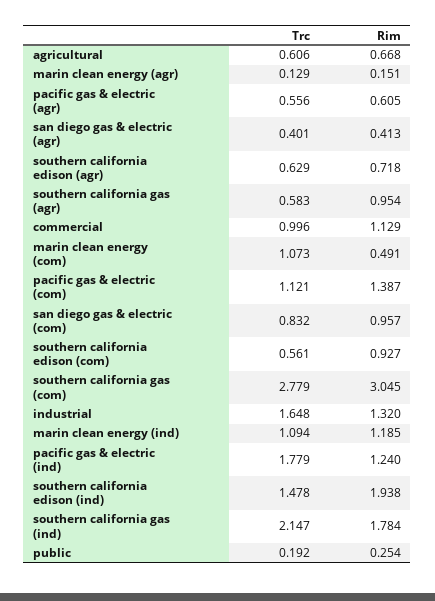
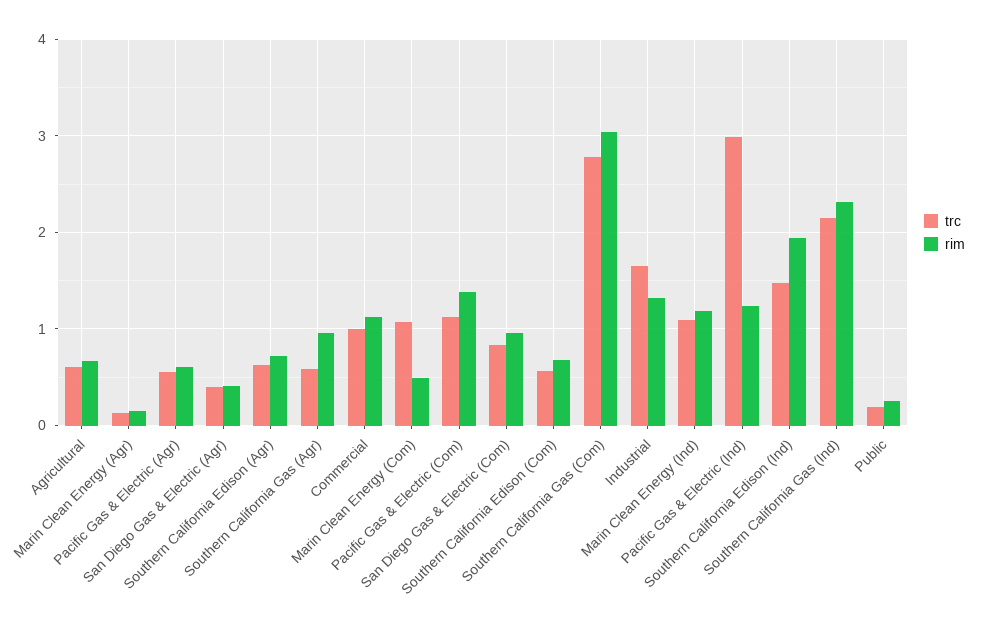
  {
    "Trc": {
      "agricultural": 0.606,
      "marin clean energy (agr)": 0.129,
      "pacific gas & electric (agr)": 0.556,
      "san diego gas & electric (agr)": 0.401,
      "southern california edison (agr)": 0.629,
      "southern california gas (agr)": 0.583,
      "commercial": 0.996,
      "marin clean energy (com)": 1.073,
      "pacific gas & electric (com)": 1.121,
      "san diego gas & electric (com)": 0.832,
      "southern california edison (com)": 0.561,
      "southern california gas (com)": 2.779,
      "industrial": 1.648,
      "marin clean energy (ind)": 1.094,
-     "pacific gas & electric (ind)": 1.779,
+     "pacific gas & electric (ind)": 3,
      "southern california edison (ind)": 1.478,
      "southern california gas (ind)": 2.147,
      "public": 0.192
    },
    "Rim": {
      "agricultural": 0.668,
      "marin clean energy (agr)": 0.151,
      "pacific gas & electric (agr)": 0.605,
      "san diego gas & electric (agr)": 0.413,
      "southern california edison (agr)": 0.718,
      "southern california gas (agr)": 0.954,
      "commercial": 1.129,
      "marin clean energy (com)": 0.491,
      "pacific gas & electric (com)": 1.387,
      "san diego gas & electric (com)": 0.957,
-     "southern california edison (com)": 0.927,
+     "southern california edison (com)": 0.7,
      "southern california gas (com)": 3.045,
      "industrial": 1.32,
      "marin clean energy (ind)": 1.185,
      "pacific gas & electric (ind)": 1.24,
      "southern california edison (ind)": 1.938,
-     "southern california gas (ind)": 1.784,
+     "southern california gas (ind)": 2.3,
      "public": 0.254
    }
  }

